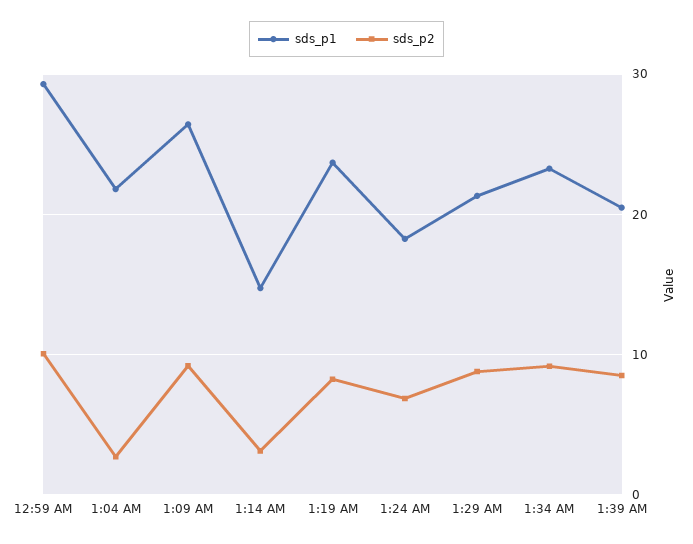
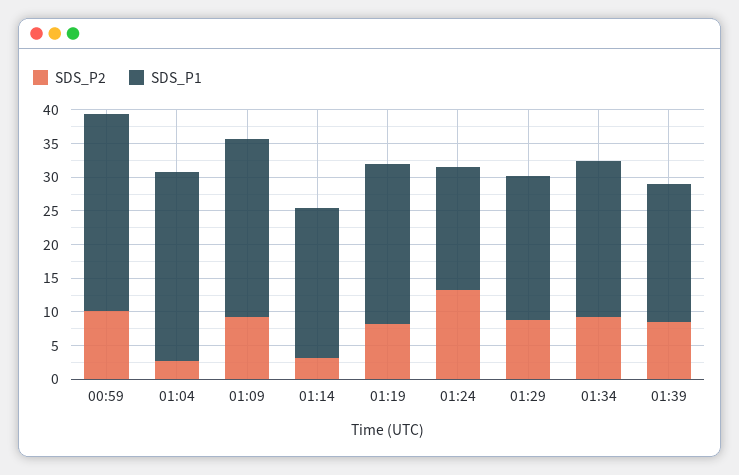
  {
    "sds_p1": {
      "12:59 AM": 29,
-     "1:04 AM": 22,
+     "1:04 AM": 27.5,
      "1:09 AM": 26,
-     "1:14 AM": 15,
+     "1:14 AM": 22.5,
      "1:19 AM": 24,
      "1:24 AM": 18,
      "1:29 AM": 21,
      "1:34 AM": 23,
      "1:39 AM": 20
    },
    "sds_p2": {
      "12:59 AM": 10,
      "1:04 AM": 3,
      "1:09 AM": 9,
      "1:14 AM": 3,
      "1:19 AM": 8,
-     "1:24 AM": 7,
+     "1:24 AM": 12.5,
      "1:29 AM": 9,
      "1:34 AM": 9,
      "1:39 AM": 9
    }
  }

